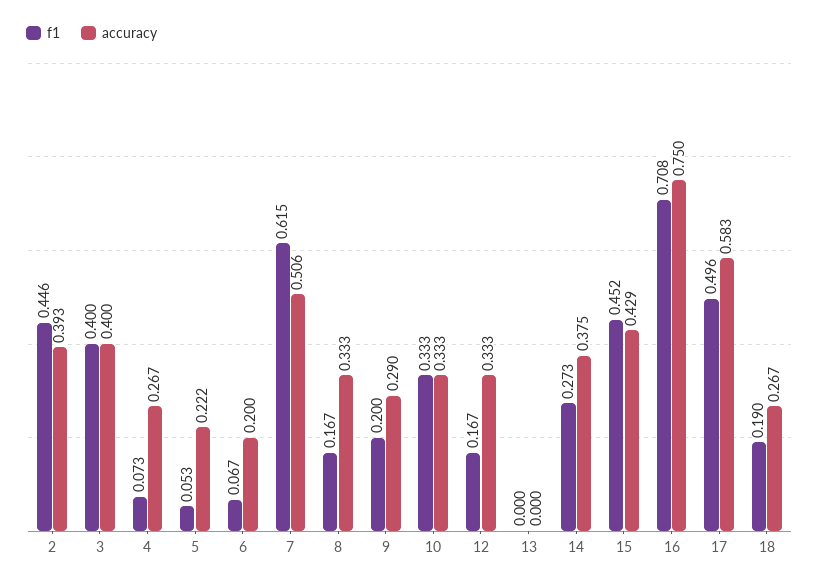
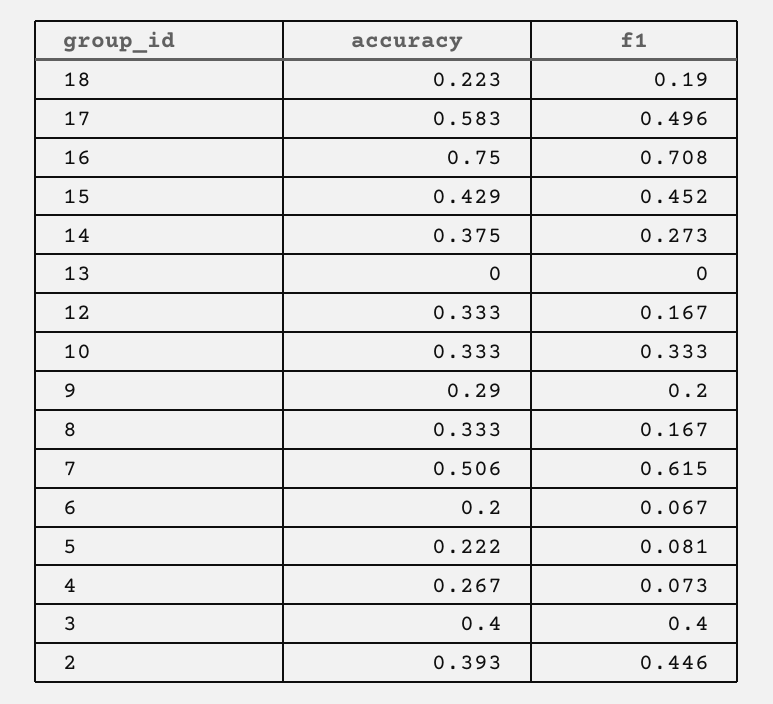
  {
    "f1": {
      "2": 0.446,
      "3": 0.4,
      "4": 0.073,
-     "5": 0.053,
+     "5": 0.081,
      "6": 0.067,
      "7": 0.615,
      "8": 0.167,
      "9": 0.2,
      "10": 0.333,
      "12": 0.167,
      "13": 0,
      "14": 0.273,
      "15": 0.452,
      "16": 0.708,
      "17": 0.496,
      "18": 0.19
    },
    "accuracy": {
      "2": 0.393,
      "3": 0.4,
      "4": 0.267,
      "5": 0.222,
      "6": 0.2,
      "7": 0.506,
      "8": 0.333,
      "9": 0.29,
      "10": 0.333,
      "12": 0.333,
      "13": 0,
      "14": 0.375,
      "15": 0.429,
      "16": 0.75,
      "17": 0.583,
-     "18": 0.267
+     "18": 0.223
    }
  }

